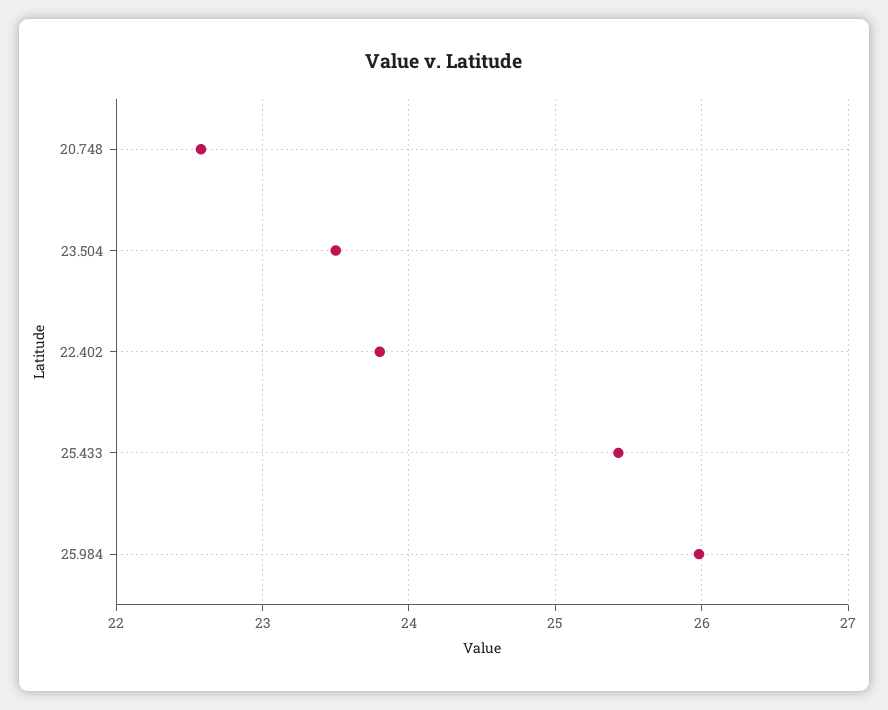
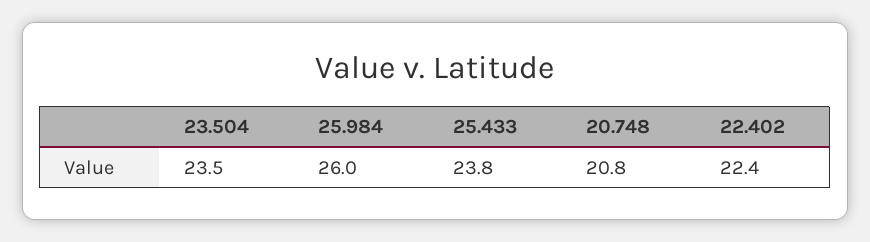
  {
-   "20.748": 22.6,
+   "20.748": 20.8,
    "23.504": 23.5,
-   "22.402": 23.8,
+   "22.402": 22.4,
-   "25.433": 25.4,
+   "25.433": 23.8,
    "25.984": 26
  }

